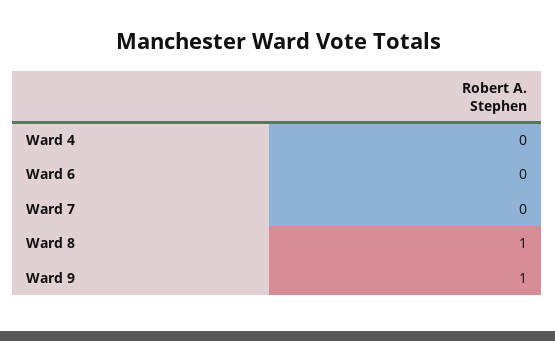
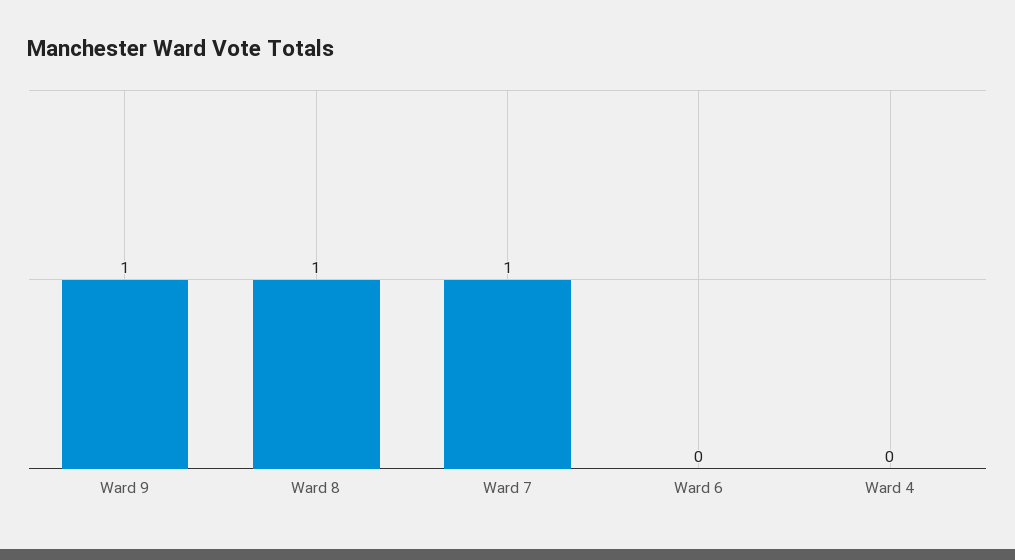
  {
    "Ward 4": 0,
    "Ward 6": 0,
-   "Ward 7": 0,
+   "Ward 7": 1,
    "Ward 8": 1,
    "Ward 9": 1
  }

